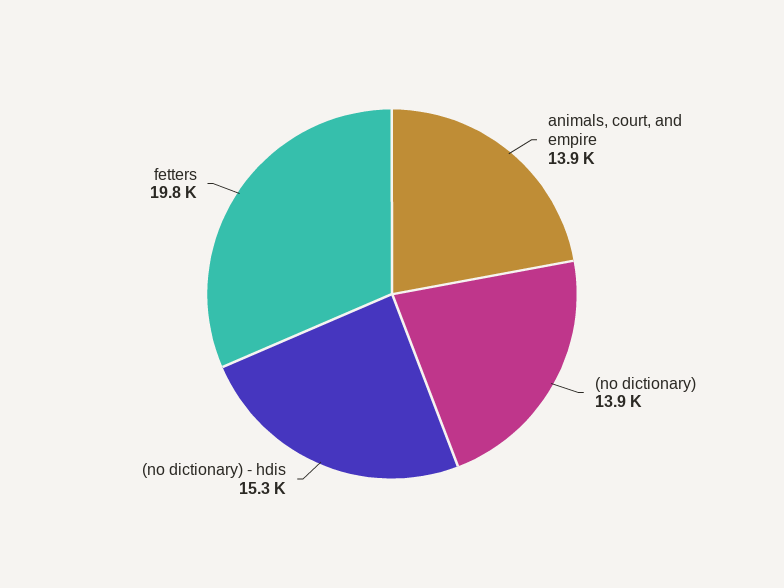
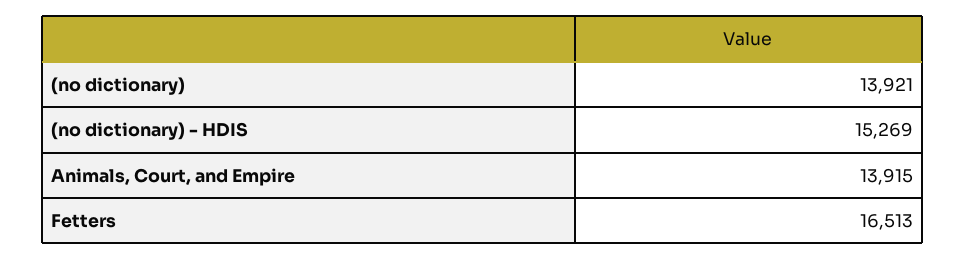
  {
    "animals, court, and empire": 13915,
    "(no dictionary)": 13921,
    "(no dictionary) - hdis": 15269,
-   "fetters": 19800
+   "fetters": 16513
  }

